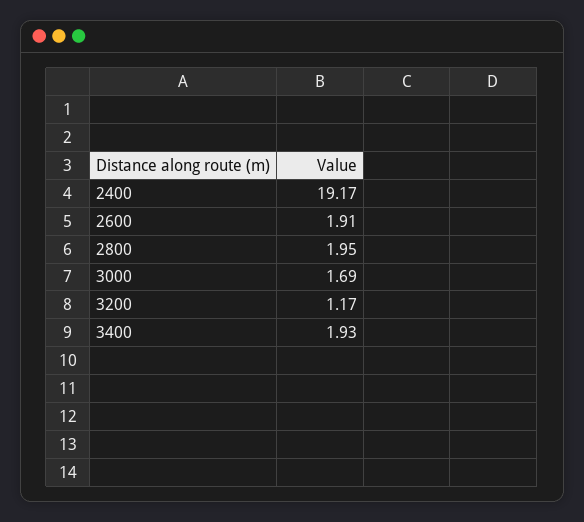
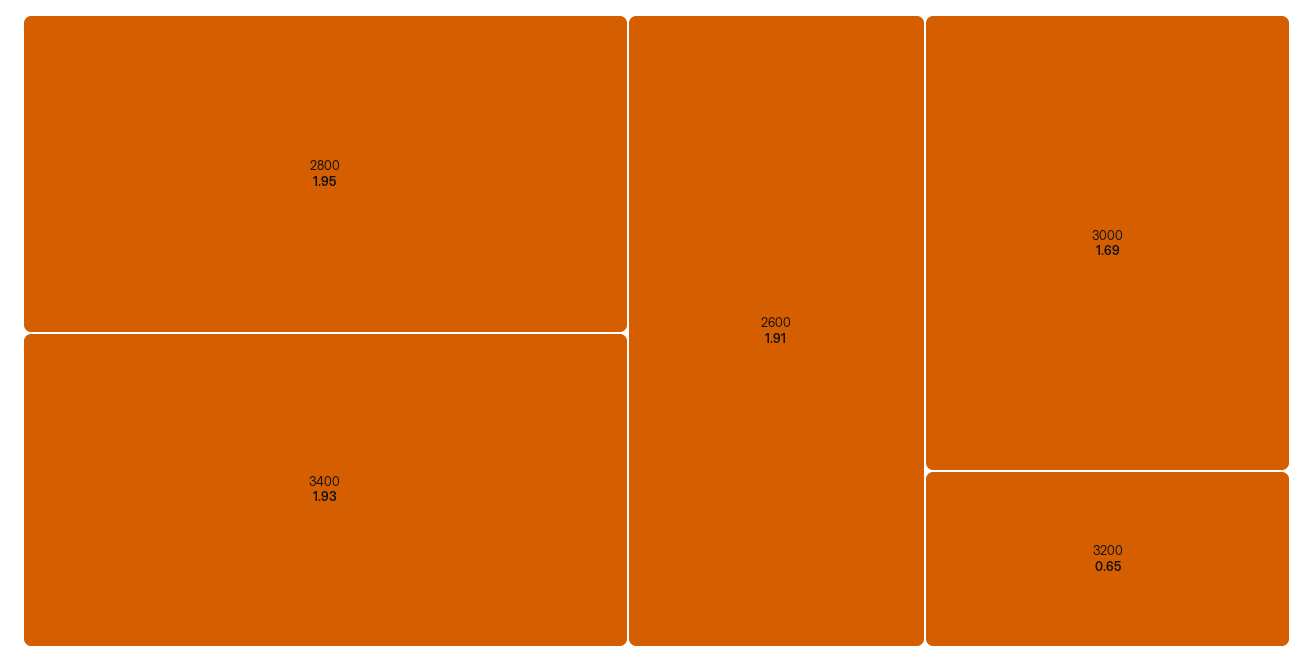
  {
-   "2400": 19.17,
    "2600": 1.91,
    "2800": 1.95,
    "3000": 1.69,
-   "3200": 1.17,
+   "3200": 0.65,
    "3400": 1.93
  }

